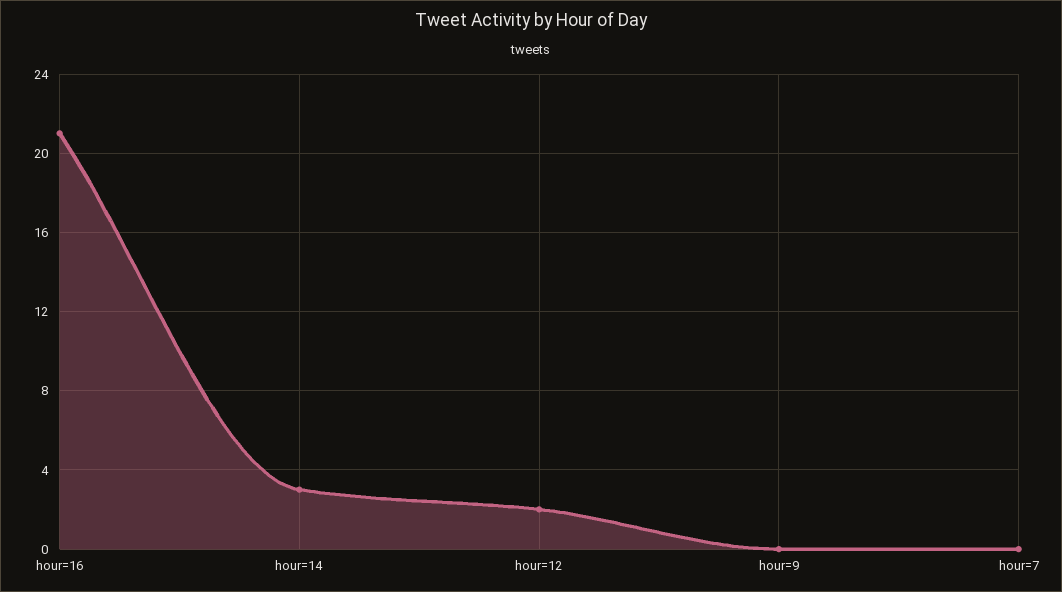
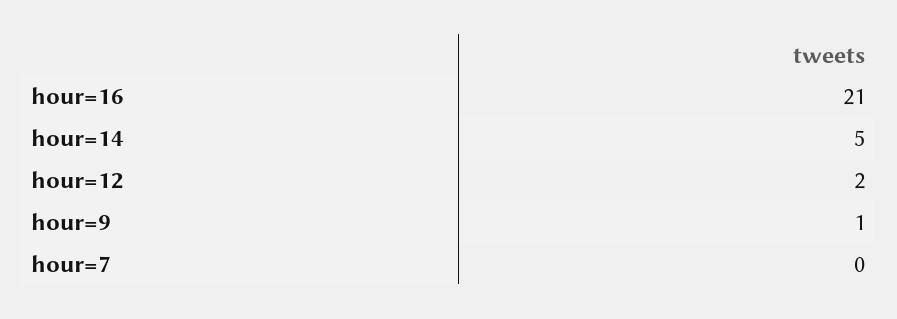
  {
    "hour=16": 21,
-   "hour=14": 3,
+   "hour=14": 5,
    "hour=12": 2,
-   "hour=9": 0,
+   "hour=9": 1,
    "hour=7": 0
  }

